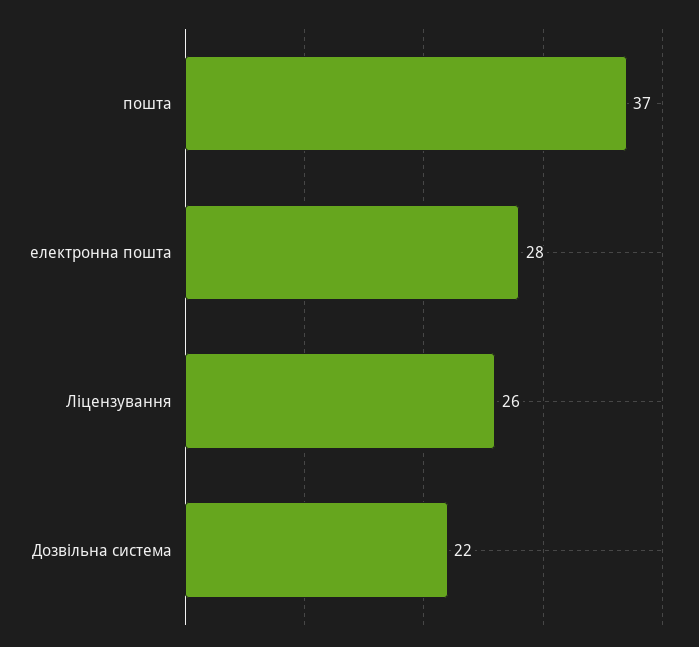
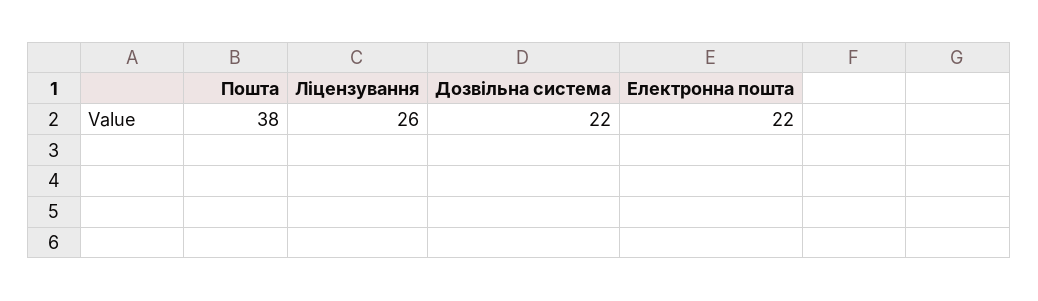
  {
-   "пошта": 37,
+   "пошта": 38,
-   "електронна пошта": 28,
+   "електронна пошта": 22,
    "Ліцензування": 26,
    "Дозвільна система": 22
  }

